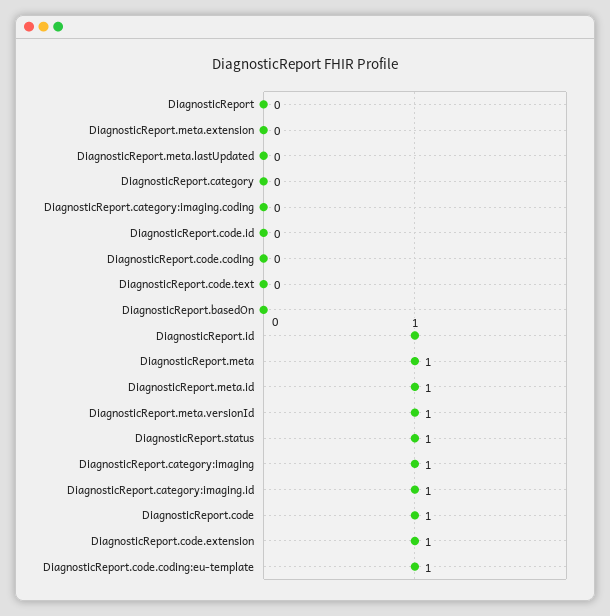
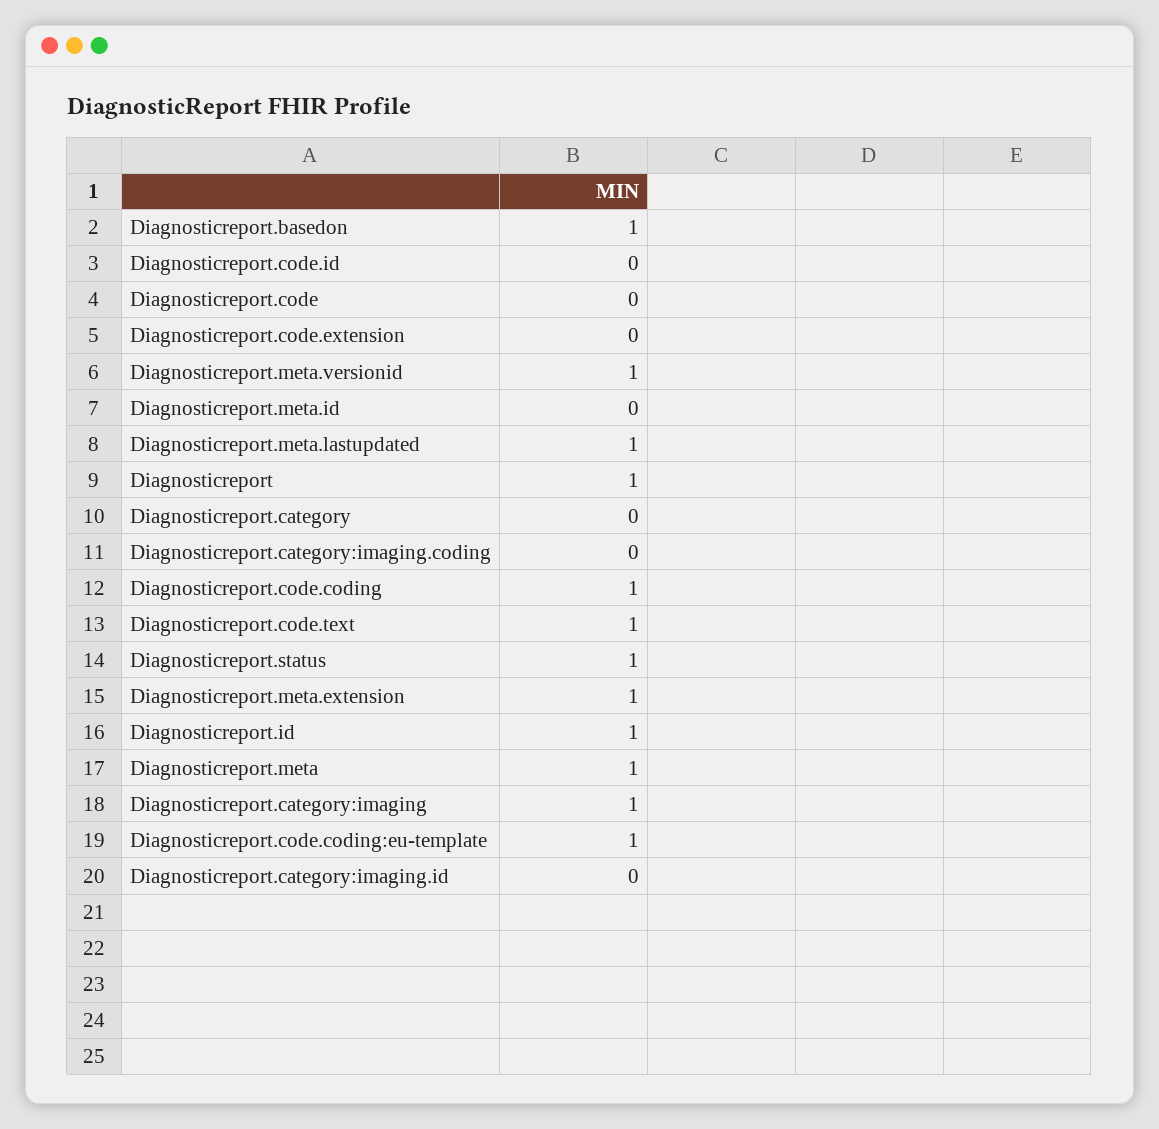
  {
-   "DiagnosticReport": 0,
+   "DiagnosticReport": 1,
-   "DiagnosticReport.meta.extension": 0,
+   "DiagnosticReport.meta.extension": 1,
-   "DiagnosticReport.meta.lastUpdated": 0,
+   "DiagnosticReport.meta.lastUpdated": 1,
    "DiagnosticReport.category": 0,
    "DiagnosticReport.category:imaging.coding": 0,
    "DiagnosticReport.code.id": 0,
-   "DiagnosticReport.code.coding": 0,
+   "DiagnosticReport.code.coding": 1,
-   "DiagnosticReport.code.text": 0,
+   "DiagnosticReport.code.text": 1,
-   "DiagnosticReport.basedOn": 0,
+   "DiagnosticReport.basedOn": 1,
    "DiagnosticReport.id": 1,
    "DiagnosticReport.meta": 1,
-   "DiagnosticReport.meta.id": 1,
+   "DiagnosticReport.meta.id": 0,
    "DiagnosticReport.meta.versionId": 1,
    "DiagnosticReport.status": 1,
    "DiagnosticReport.category:imaging": 1,
-   "DiagnosticReport.category:imaging.id": 1,
+   "DiagnosticReport.category:imaging.id": 0,
-   "DiagnosticReport.code": 1,
+   "DiagnosticReport.code": 0,
-   "DiagnosticReport.code.extension": 1,
+   "DiagnosticReport.code.extension": 0,
    "DiagnosticReport.code.coding:eu-template": 1
  }

